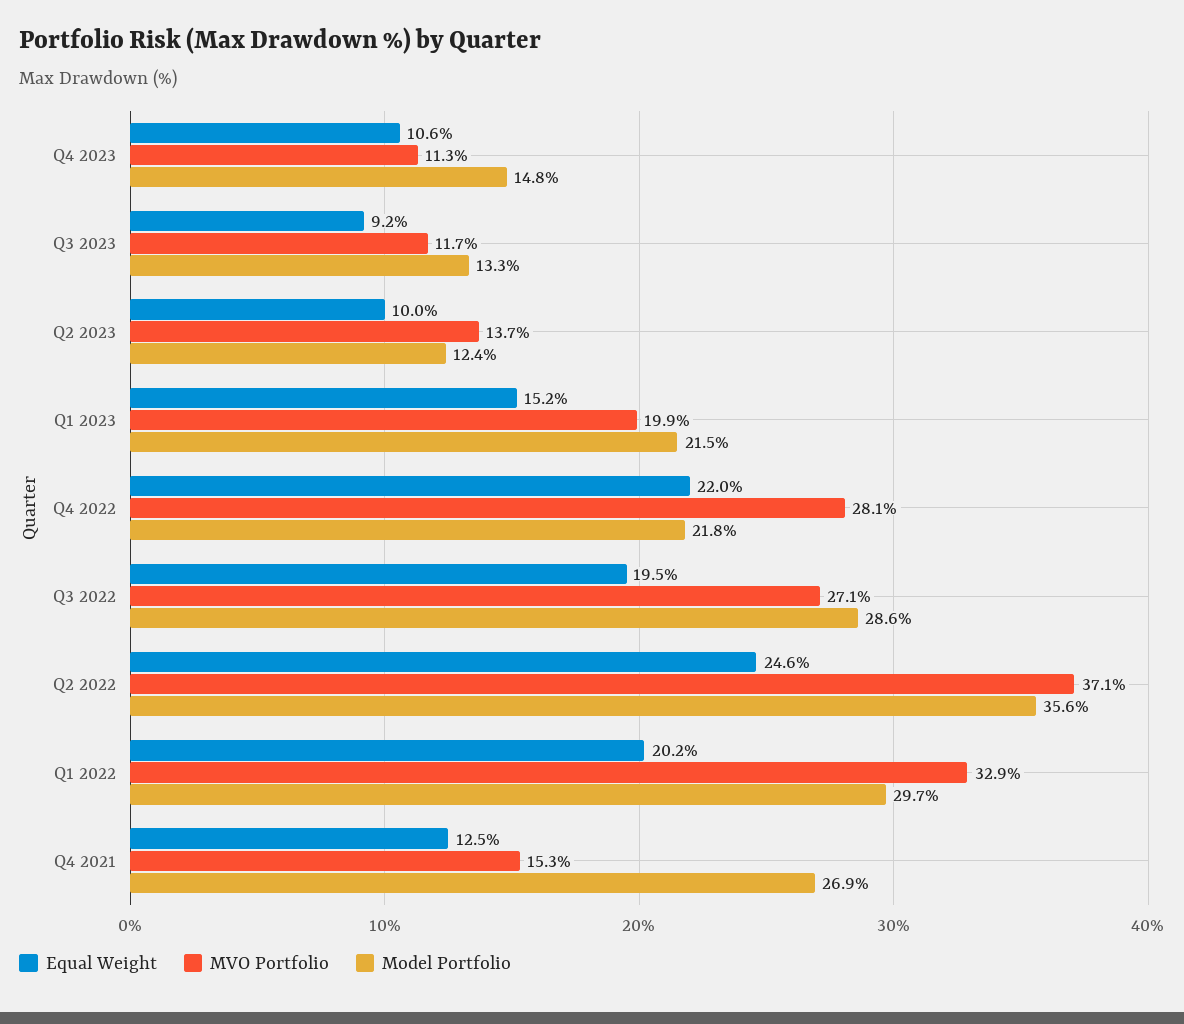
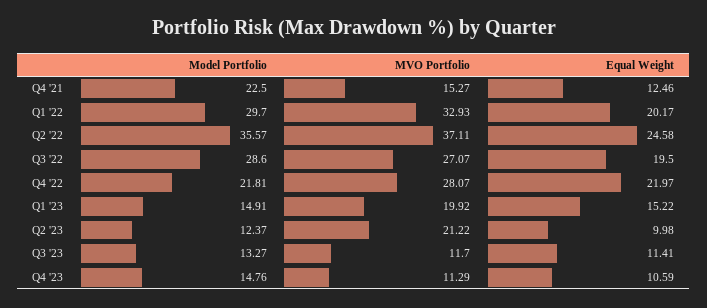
  {
    "Equal Weight": {
      "Q4 2023": 10.59,
-     "Q3 2023": 9.2,
+     "Q3 2023": 11.41,
      "Q2 2023": 9.98,
      "Q1 2023": 15.22,
      "Q4 2022": 21.97,
      "Q3 2022": 19.5,
      "Q2 2022": 24.58,
      "Q1 2022": 20.17,
      "Q4 2021": 12.46
    },
    "MVO Portfolio": {
      "Q4 2023": 11.29,
      "Q3 2023": 11.7,
-     "Q2 2023": 13.7,
+     "Q2 2023": 21.22,
      "Q1 2023": 19.92,
      "Q4 2022": 28.07,
      "Q3 2022": 27.07,
      "Q2 2022": 37.11,
      "Q1 2022": 32.93,
      "Q4 2021": 15.27
    },
    "Model Portfolio": {
      "Q4 2023": 14.76,
      "Q3 2023": 13.27,
      "Q2 2023": 12.37,
-     "Q1 2023": 21.5,
+     "Q1 2023": 14.91,
      "Q4 2022": 21.81,
      "Q3 2022": 28.6,
      "Q2 2022": 35.57,
      "Q1 2022": 29.7,
-     "Q4 2021": 26.9
+     "Q4 2021": 22.5
    }
  }

